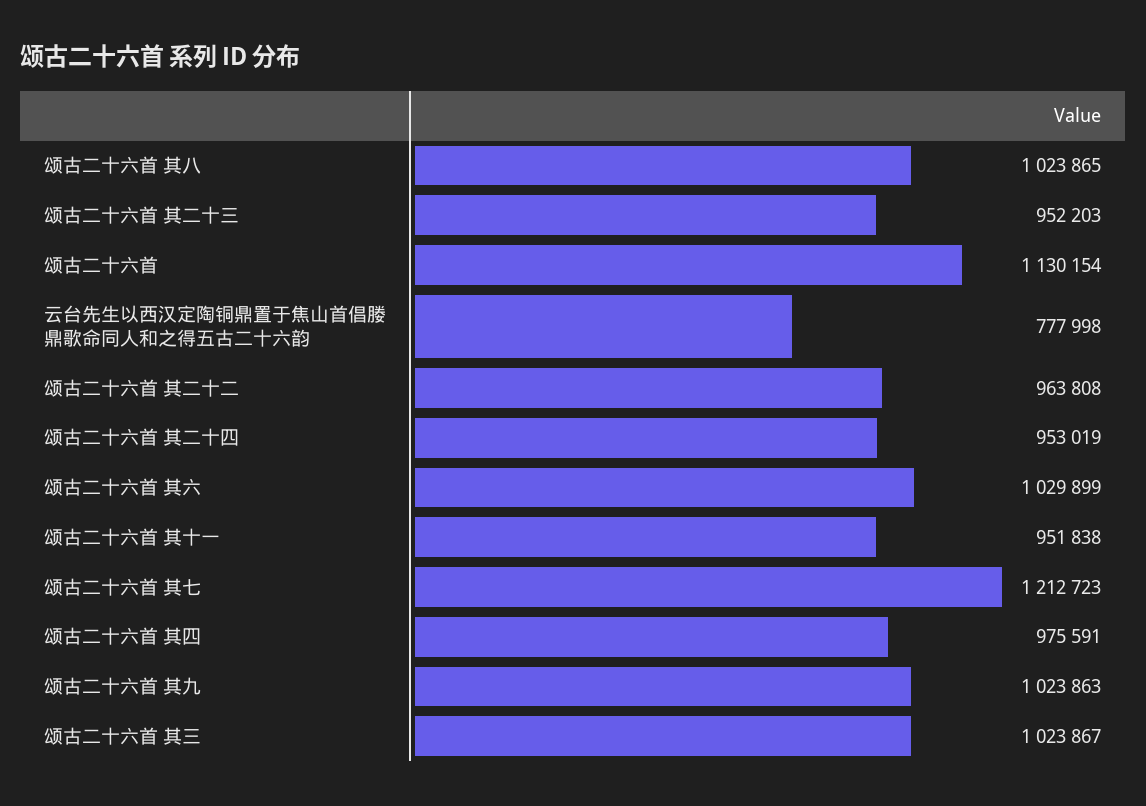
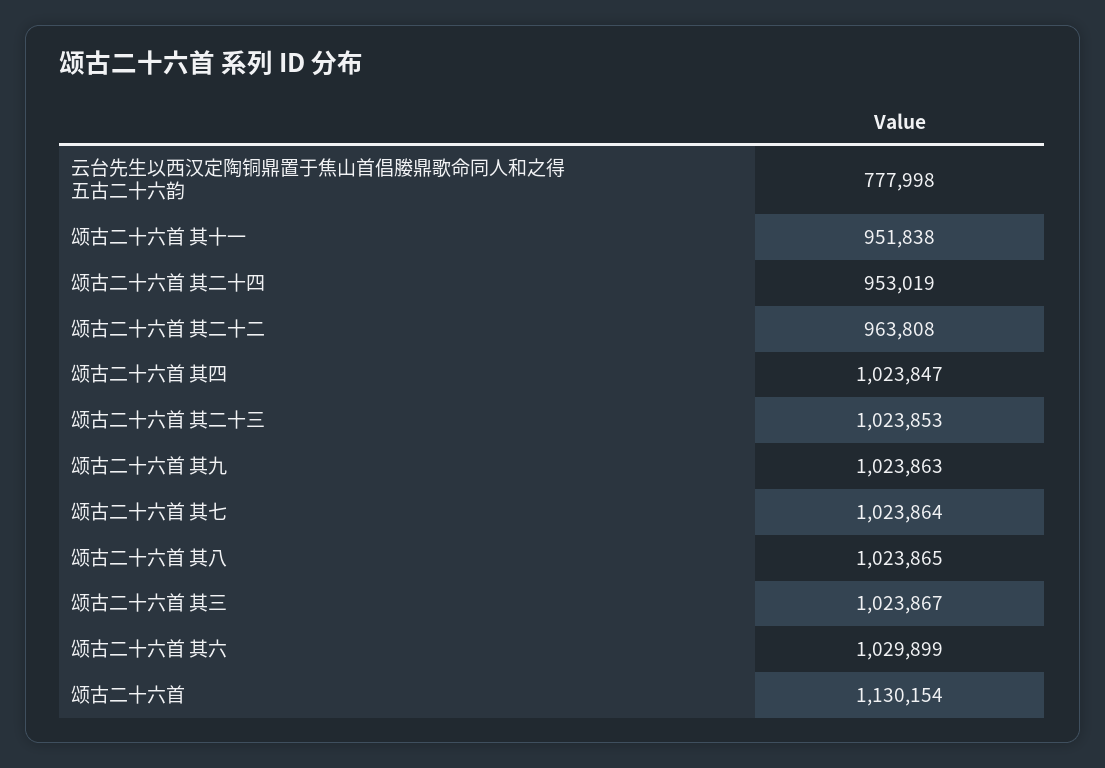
  {
    "颂古二十六首 其八": 1023865,
-   "颂古二十六首 其二十三": 952203,
+   "颂古二十六首 其二十三": 1023853,
    "颂古二十六首": 1130154,
    "云台先生以西汉定陶铜鼎置于焦山首倡媵鼎歌命同人和之得五古二十六韵": 777998,
    "颂古二十六首 其二十二": 963808,
    "颂古二十六首 其二十四": 953019,
    "颂古二十六首 其六": 1029899,
    "颂古二十六首 其十一": 951838,
-   "颂古二十六首 其七": 1212723,
+   "颂古二十六首 其七": 1023864,
-   "颂古二十六首 其四": 975591,
+   "颂古二十六首 其四": 1023847,
    "颂古二十六首 其九": 1023863,
    "颂古二十六首 其三": 1023867
  }

